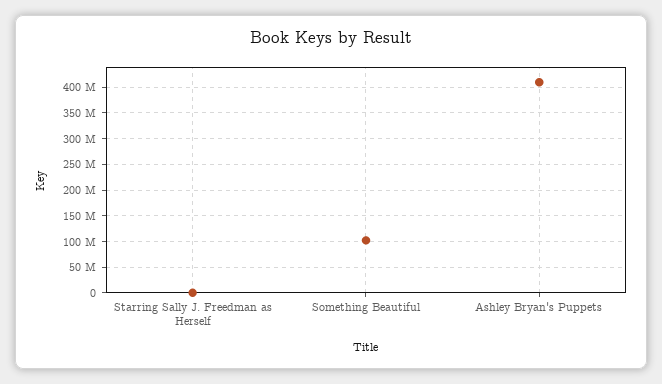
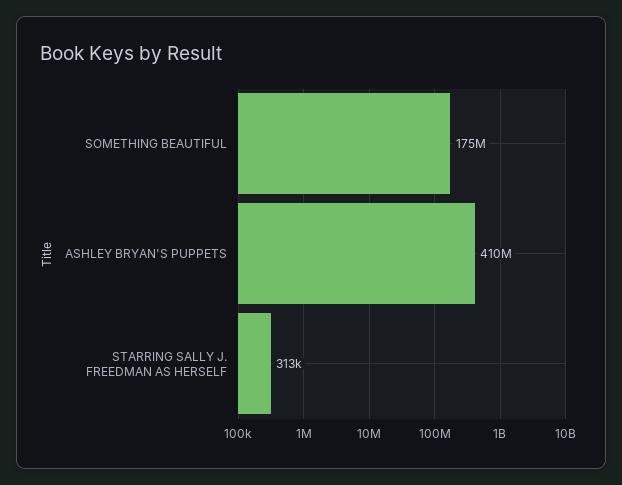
  {
    "Starring Sally J. Freedman as Herself": 313000,
-   "Something Beautiful": 100000000,
+   "Something Beautiful": 175000000,
    "Ashley Bryan's Puppets": 410000000
  }

